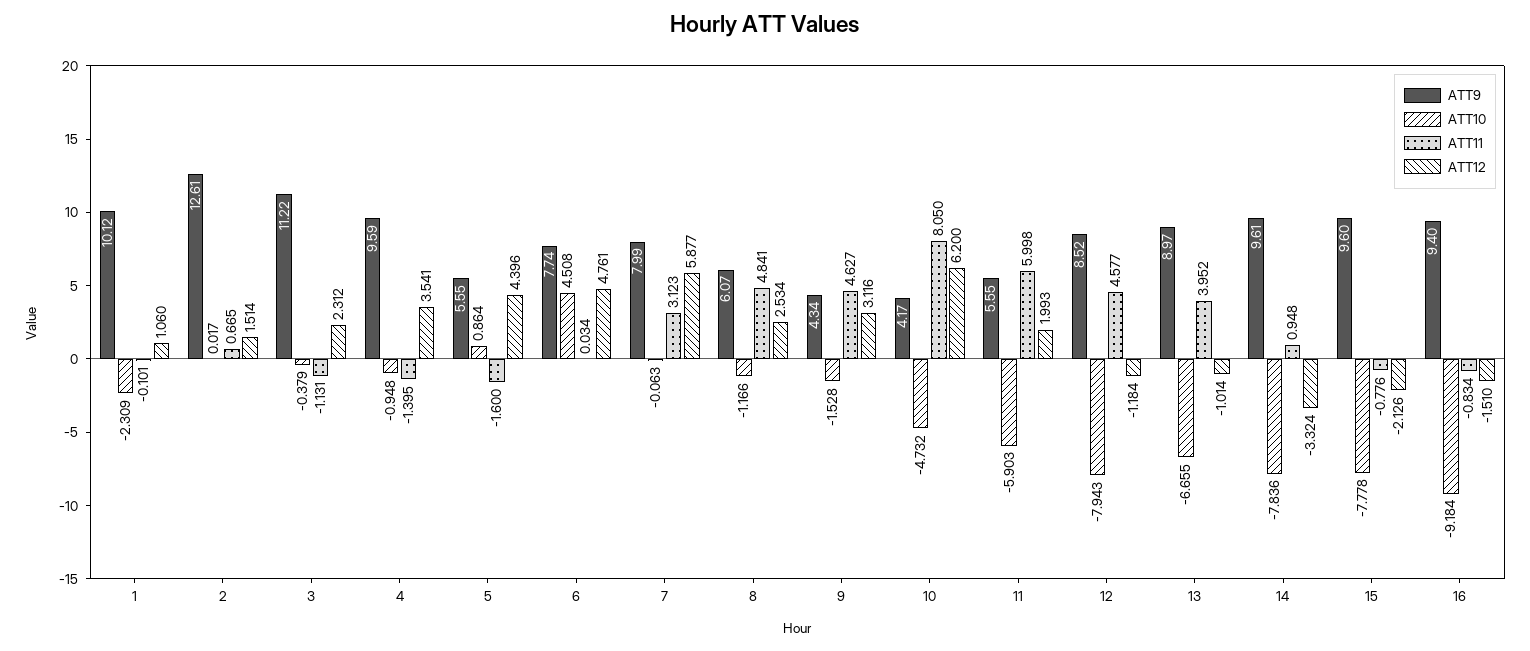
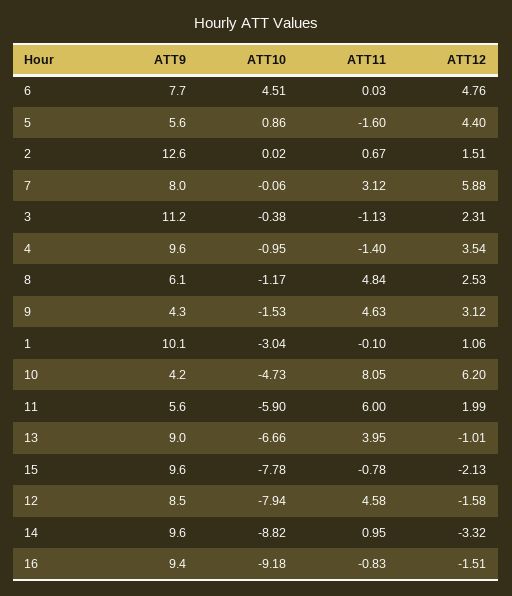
  {
    "ATT9": {
      "1": 10.12,
      "2": 12.61,
      "3": 11.22,
      "4": 9.59,
      "5": 5.55,
      "6": 7.74,
      "7": 7.99,
      "8": 6.07,
      "9": 4.34,
      "10": 4.17,
      "11": 5.55,
      "12": 8.52,
      "13": 8.97,
      "14": 9.61,
      "15": 9.6,
      "16": 9.4
    },
    "ATT10": {
-     "1": -2.309,
+     "1": -3.04,
      "2": 0.017,
      "3": -0.379,
      "4": -0.948,
      "5": 0.864,
      "6": 4.508,
      "7": -0.063,
      "8": -1.166,
      "9": -1.528,
      "10": -4.732,
      "11": -5.903,
      "12": -7.943,
      "13": -6.655,
-     "14": -7.836,
+     "14": -8.82,
      "15": -7.778,
      "16": -9.184
    },
    "ATT11": {
      "1": -0.101,
      "2": 0.665,
      "3": -1.131,
      "4": -1.395,
      "5": -1.6,
      "6": 0.034,
      "7": 3.123,
      "8": 4.841,
      "9": 4.627,
      "10": 8.05,
      "11": 5.998,
      "12": 4.577,
      "13": 3.952,
      "14": 0.948,
      "15": -0.776,
      "16": -0.834
    },
    "ATT12": {
      "1": 1.06,
      "2": 1.514,
      "3": 2.312,
      "4": 3.541,
      "5": 4.396,
      "6": 4.761,
      "7": 5.877,
      "8": 2.534,
      "9": 3.116,
      "10": 6.2,
      "11": 1.993,
-     "12": -1.184,
+     "12": -1.58,
      "13": -1.014,
      "14": -3.324,
      "15": -2.126,
      "16": -1.51
    }
  }

